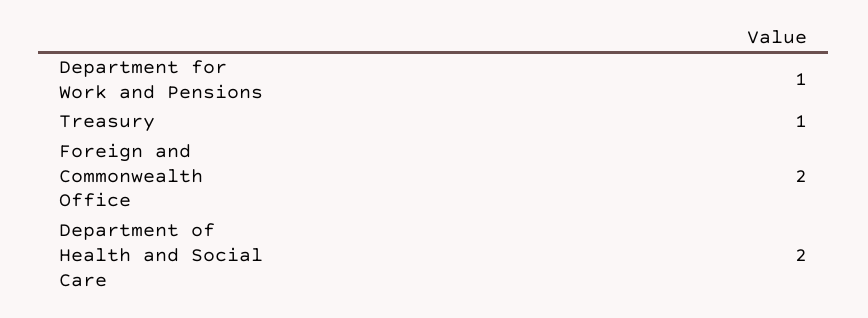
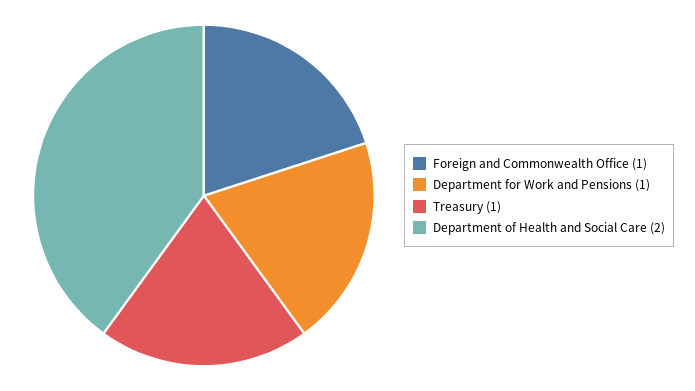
  {
    "Department for Work and Pensions": 1,
    "Treasury": 1,
-   "Foreign and Commonwealth Office": 2,
+   "Foreign and Commonwealth Office": 1,
    "Department of Health and Social Care": 2
  }

